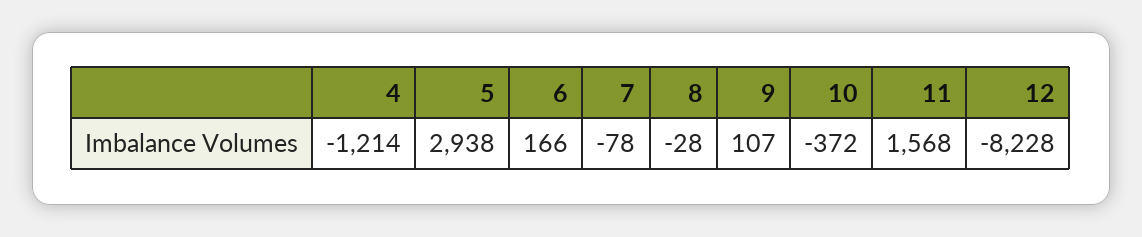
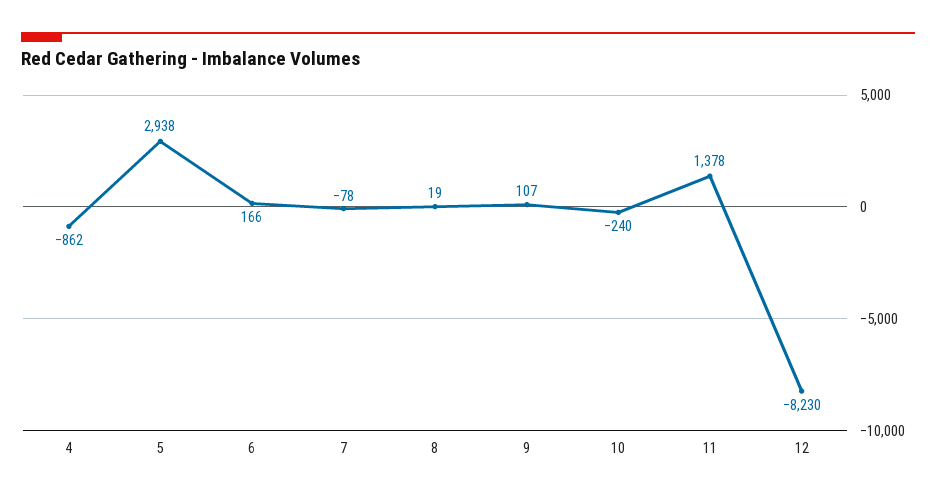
  {
-   "4": -1214,
+   "4": -862,
    "5": 2938,
    "6": 166,
    "7": -78,
-   "8": -28,
+   "8": 19,
    "9": 107,
-   "10": -372,
+   "10": -240,
-   "11": 1568,
+   "11": 1378,
-   "12": -8228
+   "12": -8230
  }

